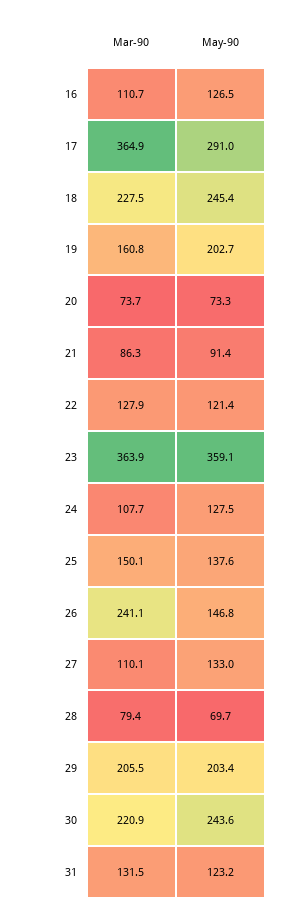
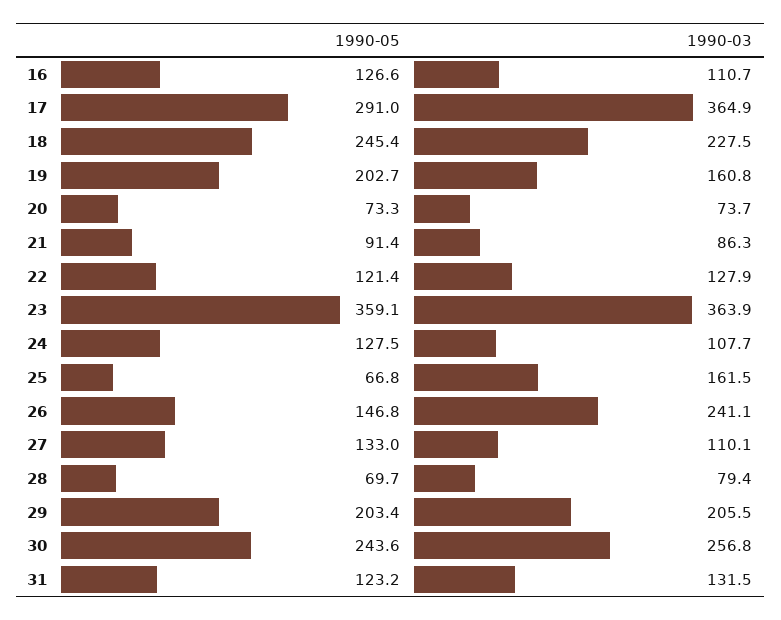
  {
    "Mar-90": {
      "16": 110.7,
      "17": 364.9,
      "18": 227.5,
      "19": 160.8,
      "20": 73.7,
      "21": 86.3,
      "22": 127.9,
      "23": 363.9,
      "24": 107.7,
-     "25": 150.1,
+     "25": 161.5,
      "26": 241.1,
      "27": 110.1,
      "28": 79.4,
      "29": 205.5,
-     "30": 220.9,
+     "30": 256.8,
      "31": 131.5
    },
    "May-90": {
-     "16": 126.5,
+     "16": 126.6,
      "17": 291,
      "18": 245.4,
      "19": 202.7,
      "20": 73.3,
      "21": 91.4,
      "22": 121.4,
      "23": 359.1,
      "24": 127.5,
-     "25": 137.6,
+     "25": 66.8,
      "26": 146.8,
      "27": 133,
      "28": 69.7,
      "29": 203.4,
      "30": 243.6,
      "31": 123.2
    }
  }

